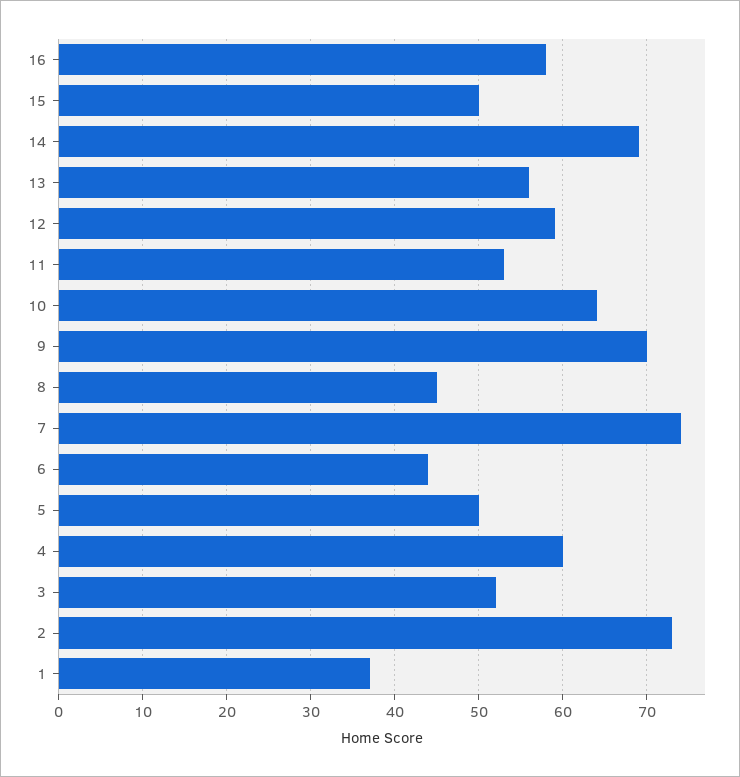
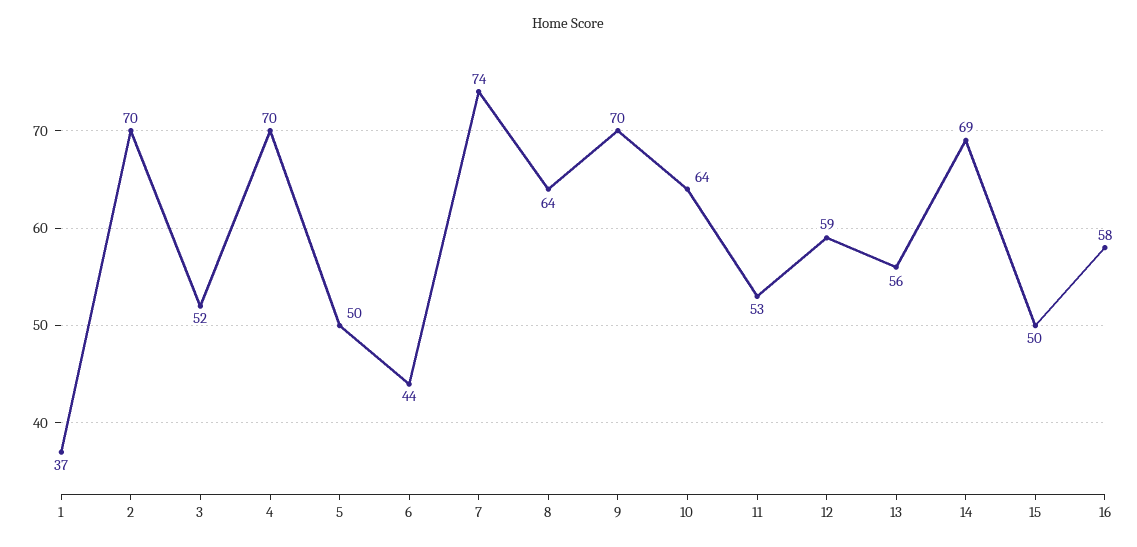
  {
    "16": 58,
    "15": 50,
    "14": 69,
    "13": 56,
    "12": 59,
    "11": 53,
    "10": 64,
    "9": 70,
-   "8": 45,
+   "8": 64,
    "7": 74,
    "6": 44,
    "5": 50,
-   "4": 60,
+   "4": 70,
    "3": 52,
-   "2": 73,
+   "2": 70,
    "1": 37
  }

